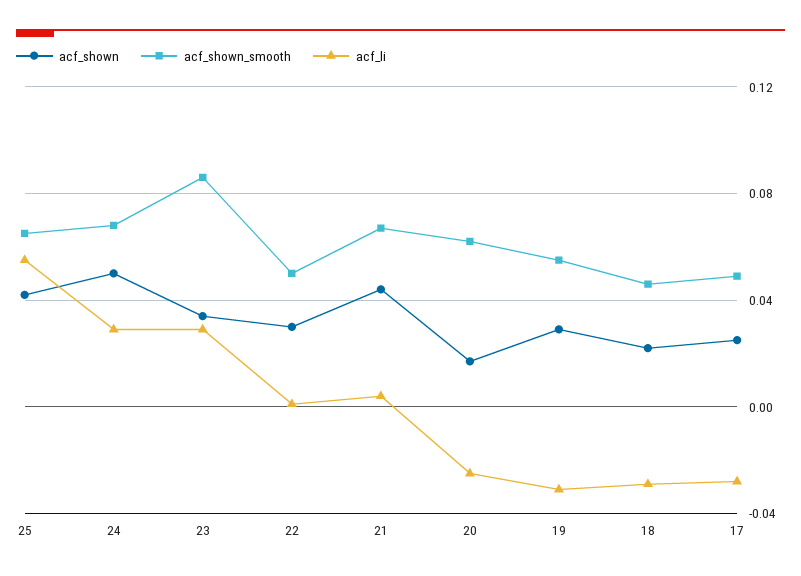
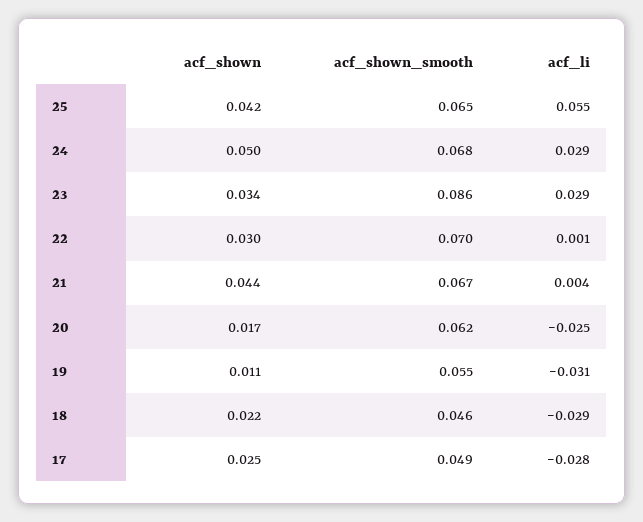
  {
    "acf_shown": {
      "25": 0.042,
      "24": 0.05,
      "23": 0.034,
      "22": 0.03,
      "21": 0.044,
      "20": 0.017,
-     "19": 0.03,
+     "19": 0.011,
      "18": 0.022,
      "17": 0.025
    },
    "acf_shown_smooth": {
      "25": 0.065,
      "24": 0.068,
      "23": 0.086,
-     "22": 0.05,
+     "22": 0.07,
      "21": 0.067,
      "20": 0.062,
      "19": 0.055,
      "18": 0.046,
      "17": 0.049
    },
    "acf_li": {
      "25": 0.055,
      "24": 0.029,
      "23": 0.029,
      "22": 0.001,
      "21": 0.004,
      "20": -0.025,
      "19": -0.031,
      "18": -0.029,
      "17": -0.028
    }
  }

